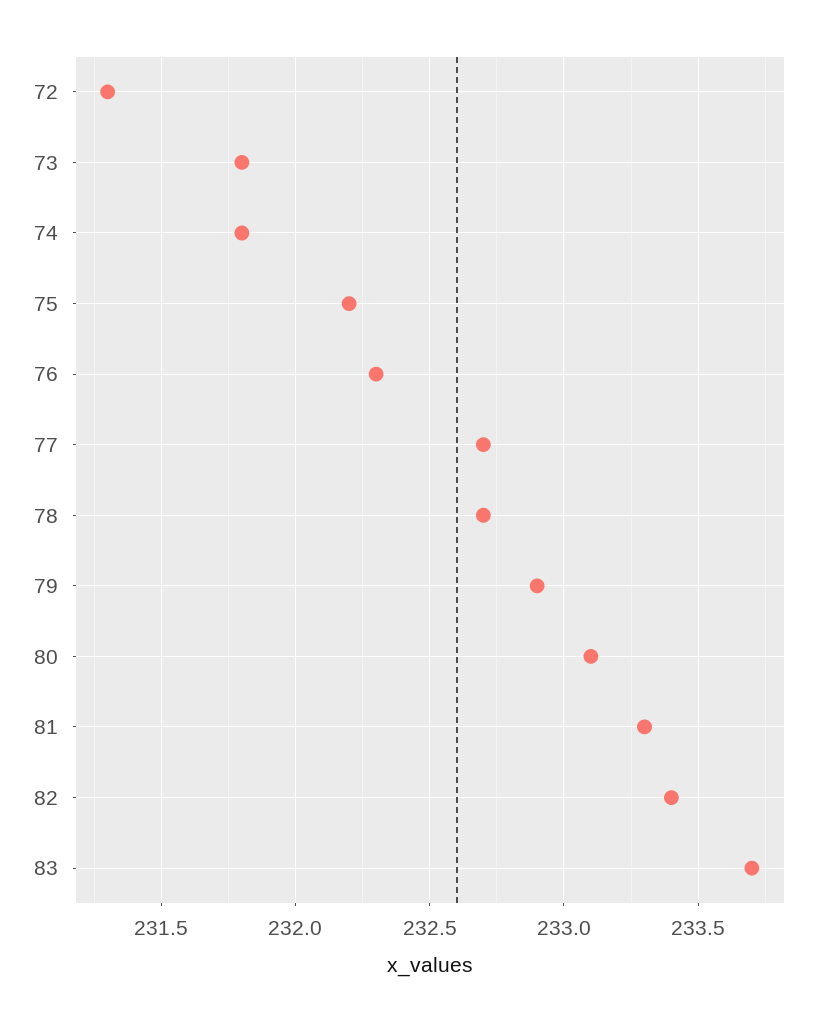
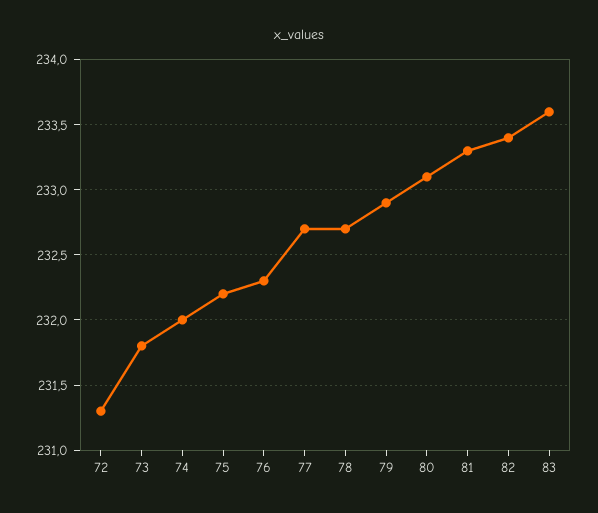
  {
    "72": 231.3,
    "73": 231.8,
-   "74": 231.8,
+   "74": 232,
    "75": 232.2,
    "76": 232.3,
    "77": 232.7,
    "78": 232.7,
    "79": 232.9,
    "80": 233.1,
    "81": 233.3,
    "82": 233.4,
-   "83": 233.7
+   "83": 233.6
  }

